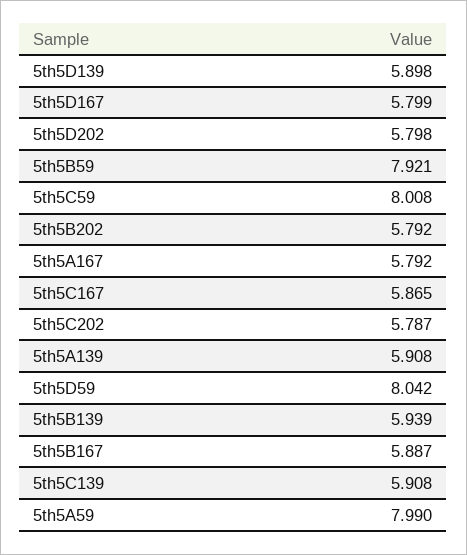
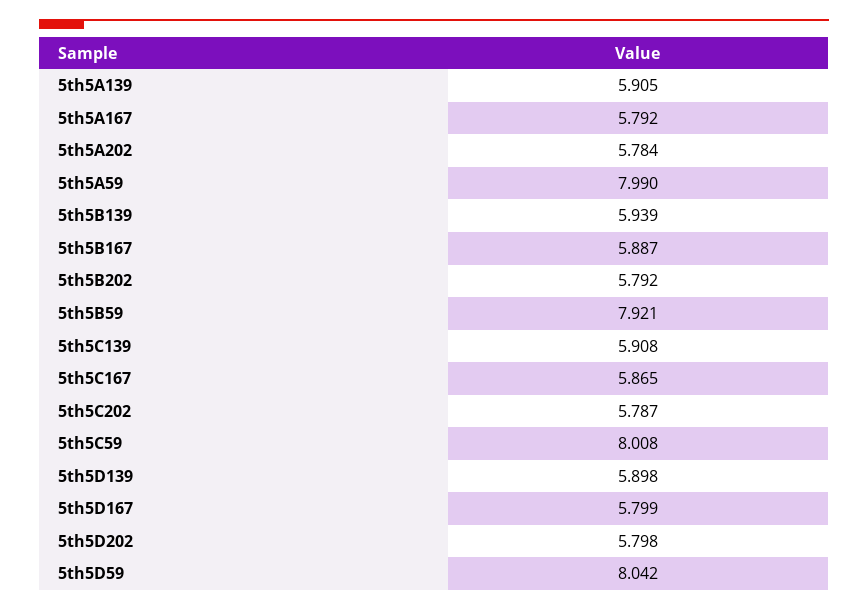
  {
    "5th5D139": 5.898,
    "5th5D167": 5.799,
    "5th5D202": 5.798,
    "5th5B59": 7.921,
    "5th5C59": 8.008,
    "5th5B202": 5.792,
    "5th5A167": 5.792,
    "5th5C167": 5.865,
    "5th5C202": 5.787,
-   "5th5A139": 5.908,
+   "5th5A139": 5.905,
    "5th5D59": 8.042,
    "5th5B139": 5.939,
    "5th5B167": 5.887,
    "5th5C139": 5.908,
-   "5th5A59": 7.99
+   "5th5A59": 7.99,
+   "5th5A202": 5.784
  }

